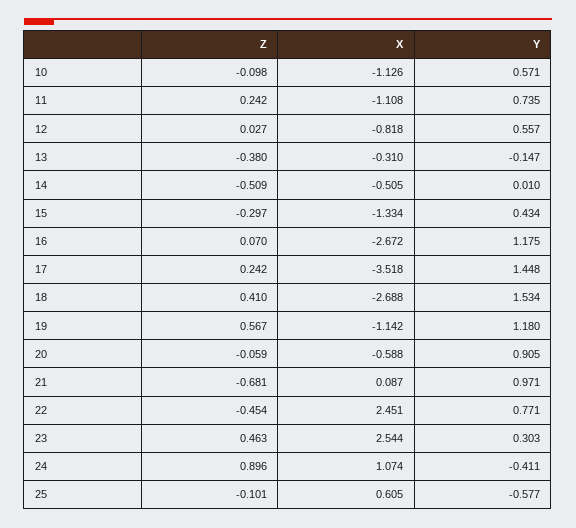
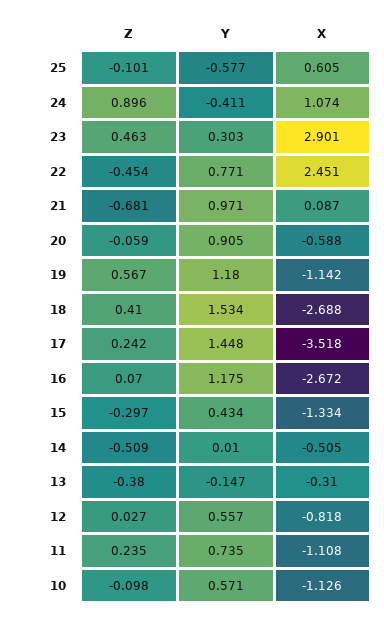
  {
    "Z": {
      "10": -0.098,
-     "11": 0.242,
+     "11": 0.235,
      "12": 0.027,
      "13": -0.38,
      "14": -0.509,
      "15": -0.297,
      "16": 0.07,
      "17": 0.242,
      "18": 0.41,
      "19": 0.567,
      "20": -0.059,
      "21": -0.681,
      "22": -0.454,
      "23": 0.463,
      "24": 0.896,
      "25": -0.101
    },
    "X": {
      "10": -1.126,
      "11": -1.108,
      "12": -0.818,
      "13": -0.31,
      "14": -0.505,
      "15": -1.334,
      "16": -2.672,
      "17": -3.518,
      "18": -2.688,
      "19": -1.142,
      "20": -0.588,
      "21": 0.087,
      "22": 2.451,
-     "23": 2.544,
+     "23": 2.901,
      "24": 1.074,
      "25": 0.605
    },
    "Y": {
      "10": 0.571,
      "11": 0.735,
      "12": 0.557,
      "13": -0.147,
      "14": 0.01,
      "15": 0.434,
      "16": 1.175,
      "17": 1.448,
      "18": 1.534,
      "19": 1.18,
      "20": 0.905,
      "21": 0.971,
      "22": 0.771,
      "23": 0.303,
      "24": -0.411,
      "25": -0.577
    }
  }

